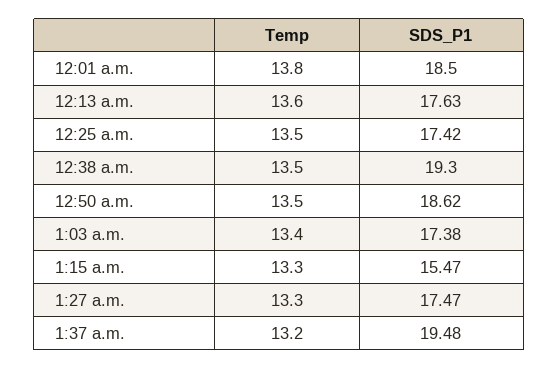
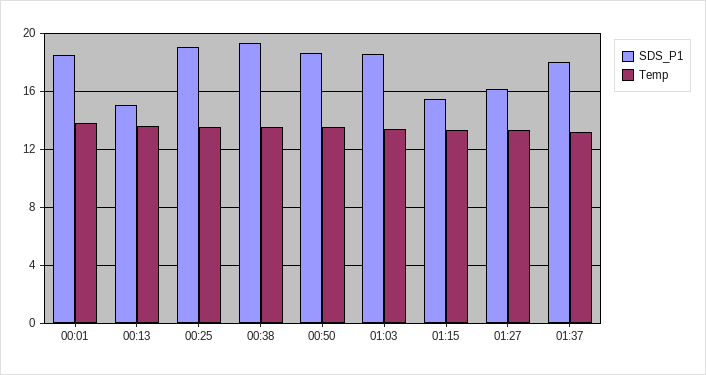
  {
    "Temp": {
      "12:01 a.m.": 13.8,
      "12:13 a.m.": 13.6,
      "12:25 a.m.": 13.5,
      "12:38 a.m.": 13.5,
      "12:50 a.m.": 13.5,
      "1:03 a.m.": 13.4,
      "1:15 a.m.": 13.3,
      "1:27 a.m.": 13.3,
      "1:37 a.m.": 13.2
    },
    "SDS_P1": {
      "12:01 a.m.": 18.5,
-     "12:13 a.m.": 17.63,
+     "12:13 a.m.": 15,
-     "12:25 a.m.": 17.42,
+     "12:25 a.m.": 19,
      "12:38 a.m.": 19.3,
      "12:50 a.m.": 18.62,
-     "1:03 a.m.": 17.38,
+     "1:03 a.m.": 18.5,
      "1:15 a.m.": 15.47,
-     "1:27 a.m.": 17.47,
+     "1:27 a.m.": 16,
-     "1:37 a.m.": 19.48
+     "1:37 a.m.": 18
    }
  }

